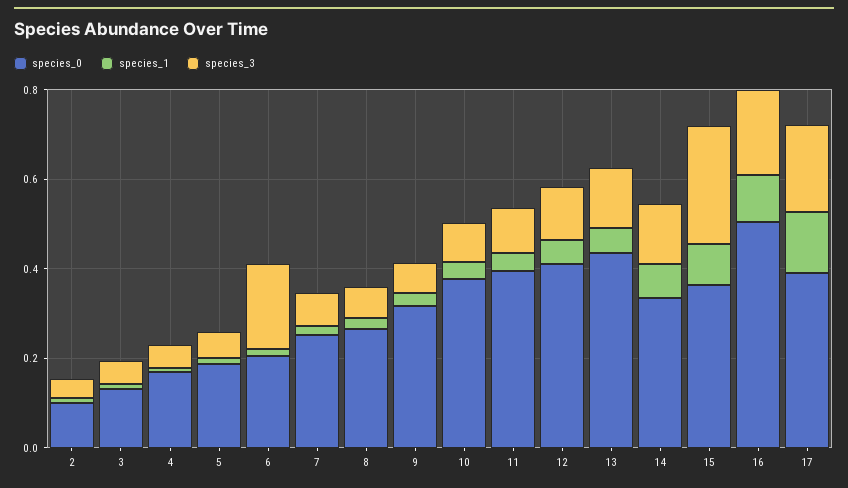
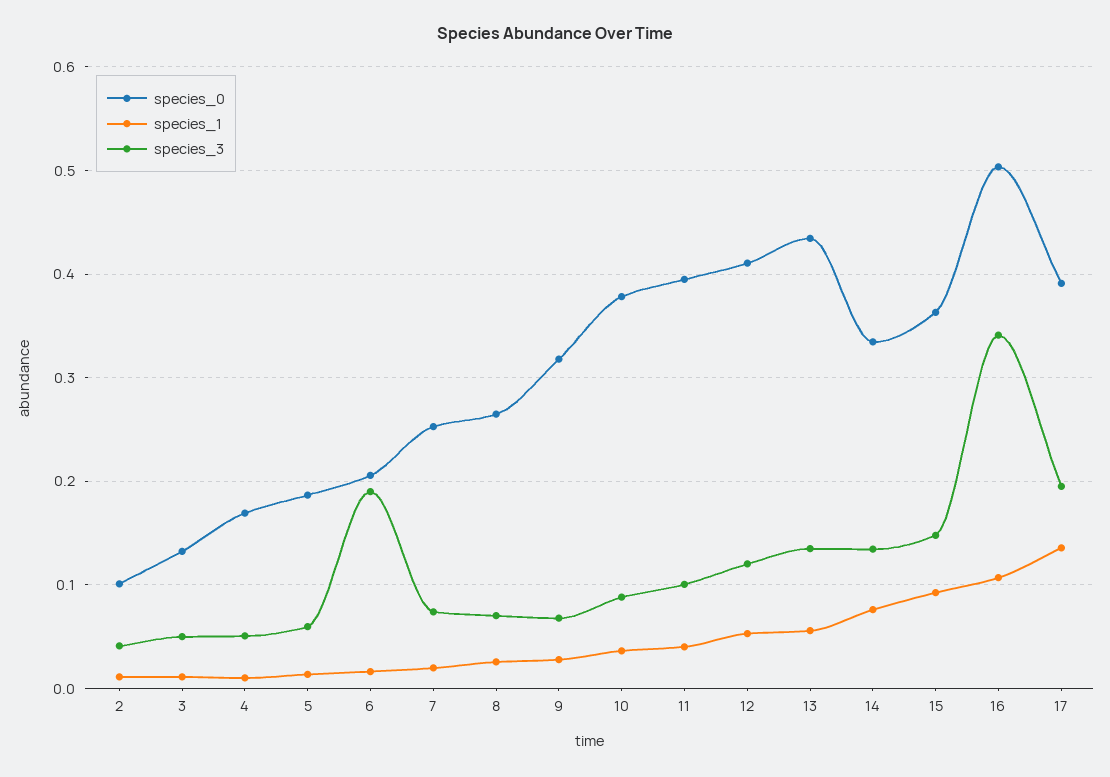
  {
    "species_0": {
      "2": 0.1,
      "3": 0.13,
      "4": 0.17,
      "5": 0.19,
      "6": 0.21,
      "7": 0.25,
      "8": 0.26,
      "9": 0.32,
      "10": 0.38,
      "11": 0.39,
      "12": 0.41,
      "13": 0.43,
      "14": 0.33,
      "15": 0.36,
      "16": 0.5,
      "17": 0.39
    },
    "species_1": {
      "2": 0.01,
      "3": 0.01,
      "4": 0.01,
      "5": 0.01,
      "6": 0.02,
      "7": 0.02,
      "8": 0.03,
      "9": 0.03,
      "10": 0.04,
      "11": 0.04,
      "12": 0.05,
      "13": 0.06,
      "14": 0.08,
      "15": 0.09,
      "16": 0.11,
      "17": 0.14
    },
    "species_3": {
      "2": 0.04,
      "3": 0.05,
      "4": 0.05,
      "5": 0.06,
      "6": 0.19,
      "7": 0.07,
      "8": 0.07,
      "9": 0.07,
      "10": 0.09,
      "11": 0.1,
      "12": 0.12,
      "13": 0.13,
      "14": 0.13,
-     "15": 0.25,
+     "15": 0.15,
-     "16": 0.2,
+     "16": 0.34,
      "17": 0.2
    }
  }

